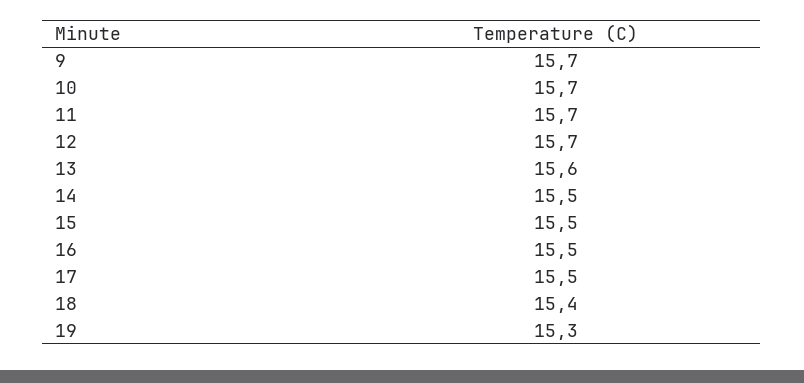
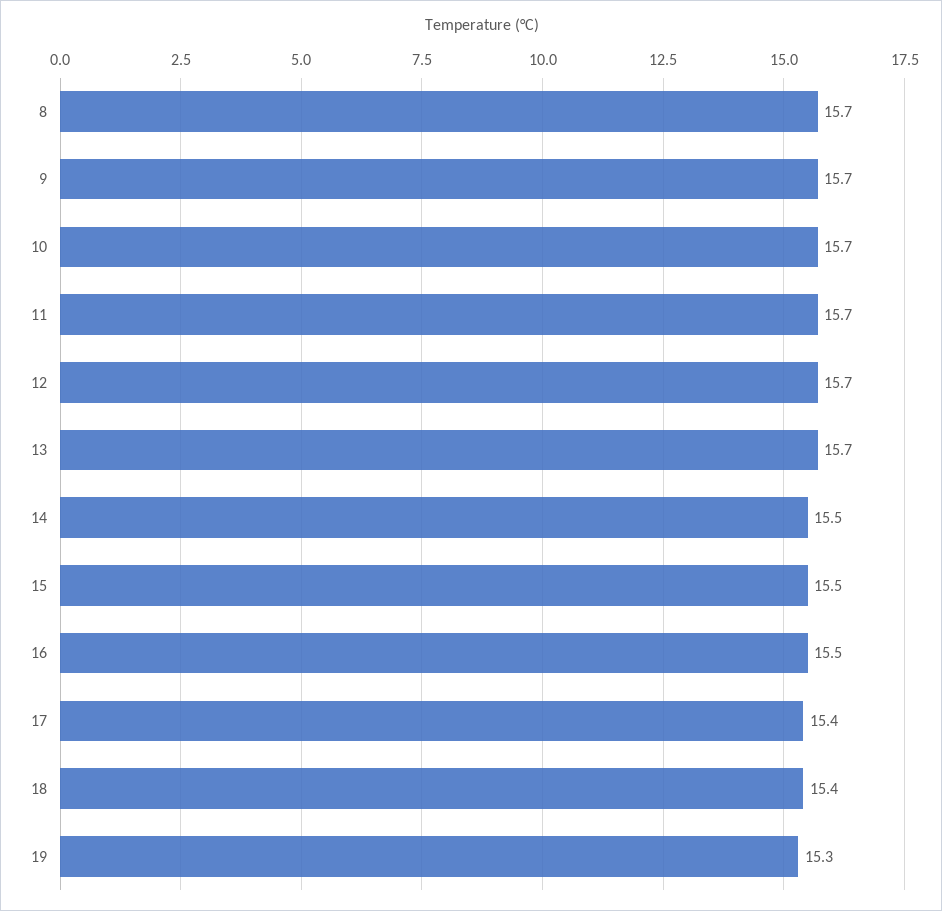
  {
    "9": 15.7,
    "10": 15.7,
    "11": 15.7,
    "12": 15.7,
-   "13": 15.6,
+   "13": 15.7,
    "14": 15.5,
    "15": 15.5,
    "16": 15.5,
-   "17": 15.5,
+   "17": 15.4,
    "18": 15.4,
-   "19": 15.3
+   "19": 15.3,
+   "8": 15.7
  }

